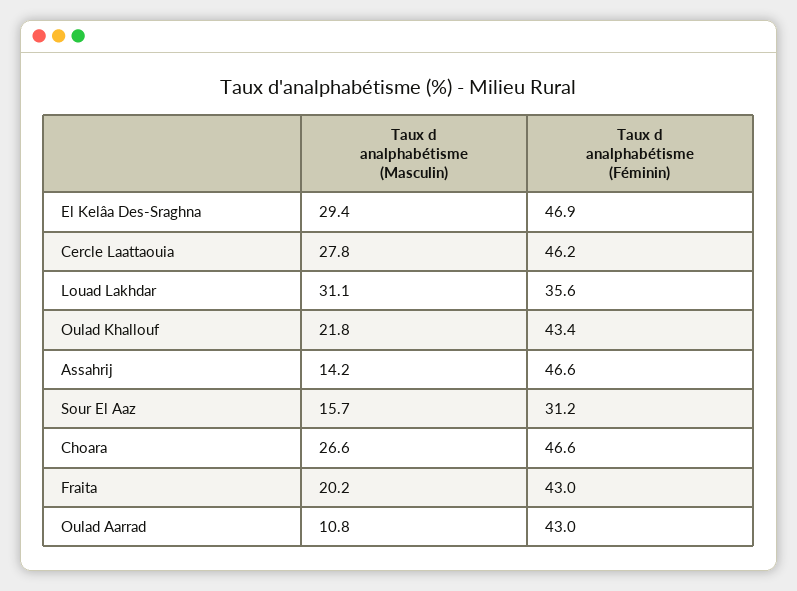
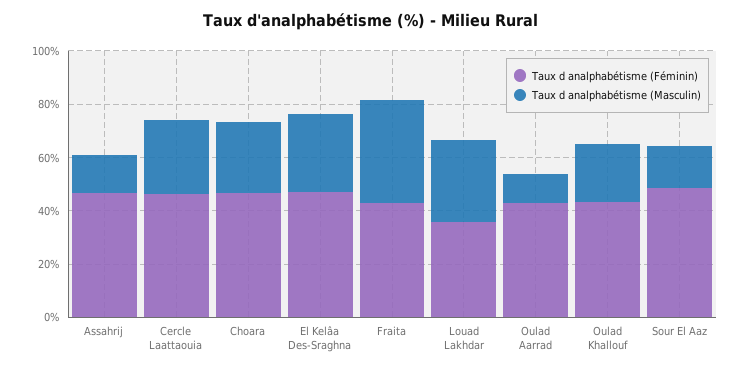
  {
    "Taux d analphabétisme (Masculin)": {
      "El Kelâa Des-Sraghna": 29.4,
      "Cercle Laattaouia": 27.8,
      "Louad Lakhdar": 31.1,
      "Oulad Khallouf": 21.8,
      "Assahrij": 14.2,
      "Sour El Aaz": 15.7,
      "Choara": 26.6,
-     "Fraita": 20.2,
+     "Fraita": 40,
      "Oulad Aarrad": 10.8
    },
    "Taux d analphabétisme (Féminin)": {
      "El Kelâa Des-Sraghna": 46.9,
      "Cercle Laattaouia": 46.2,
      "Louad Lakhdar": 35.6,
      "Oulad Khallouf": 43.4,
      "Assahrij": 46.6,
-     "Sour El Aaz": 31.2,
+     "Sour El Aaz": 50,
      "Choara": 46.6,
      "Fraita": 43,
      "Oulad Aarrad": 43
    }
  }

